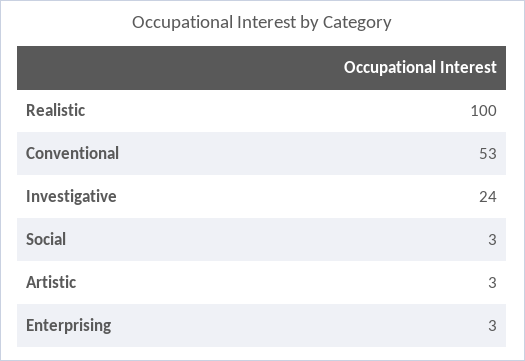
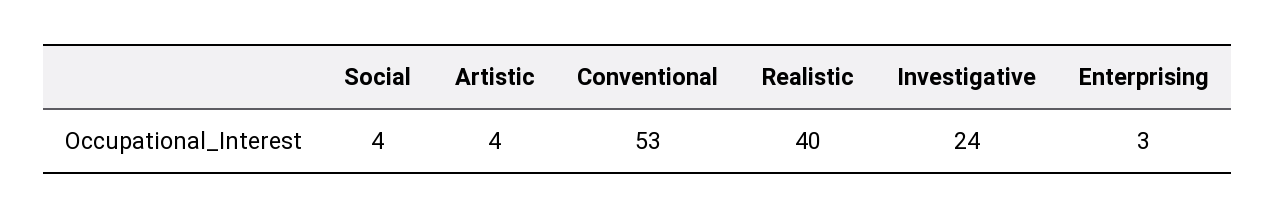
  {
-   "Realistic": 100,
+   "Realistic": 40,
    "Conventional": 53,
    "Investigative": 24,
-   "Social": 3,
+   "Social": 4,
-   "Artistic": 3,
+   "Artistic": 4,
    "Enterprising": 3
  }

